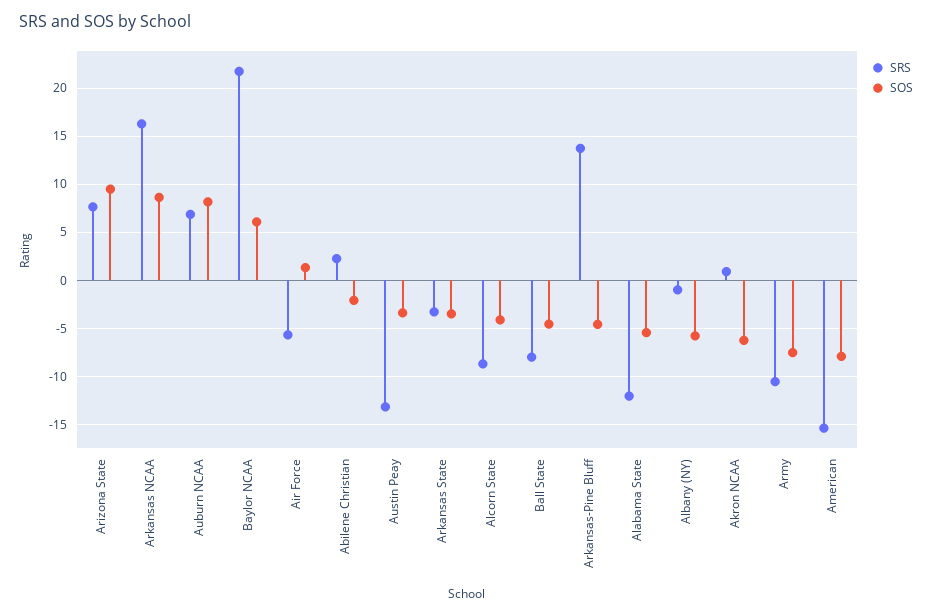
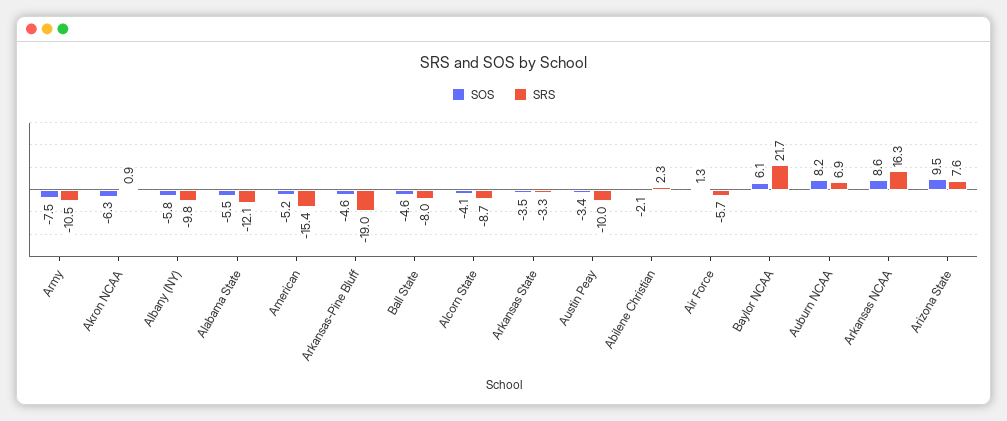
  {
    "SRS": {
      "Arizona State": 7.6,
      "Arkansas NCAA": 16.3,
      "Auburn NCAA": 6.9,
      "Baylor NCAA": 21.7,
      "Air Force": -5.7,
      "Abilene Christian": 2.3,
-     "Austin Peay": -13,
+     "Austin Peay": -10,
      "Arkansas State": -3.3,
      "Alcorn State": -8.7,
      "Ball State": -8,
-     "Arkansas-Pine Bluff": 14,
+     "Arkansas-Pine Bluff": -19,
      "Alabama State": -12.1,
-     "Albany (NY)": -1,
+     "Albany (NY)": -9.8,
      "Akron NCAA": 0.9,
      "Army": -10.5,
      "American": -15.4
    },
    "SOS": {
      "Arizona State": 9.5,
      "Arkansas NCAA": 8.6,
      "Auburn NCAA": 8.2,
      "Baylor NCAA": 6.1,
      "Air Force": 1.3,
      "Abilene Christian": -2.1,
      "Austin Peay": -3.4,
      "Arkansas State": -3.5,
      "Alcorn State": -4.1,
      "Ball State": -4.6,
      "Arkansas-Pine Bluff": -4.6,
      "Alabama State": -5.5,
      "Albany (NY)": -5.8,
      "Akron NCAA": -6.3,
      "Army": -7.5,
-     "American": -8
+     "American": -5.2
    }
  }

